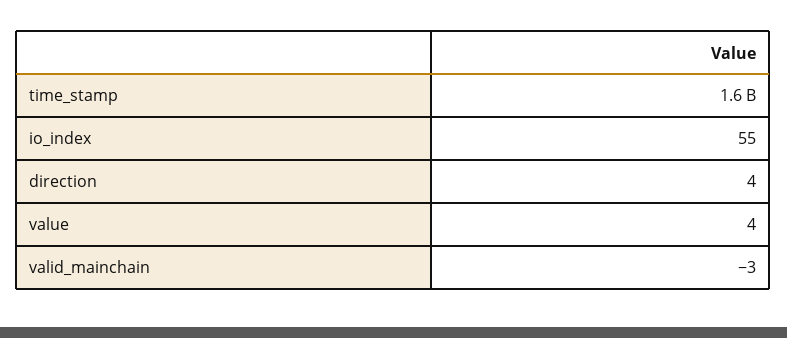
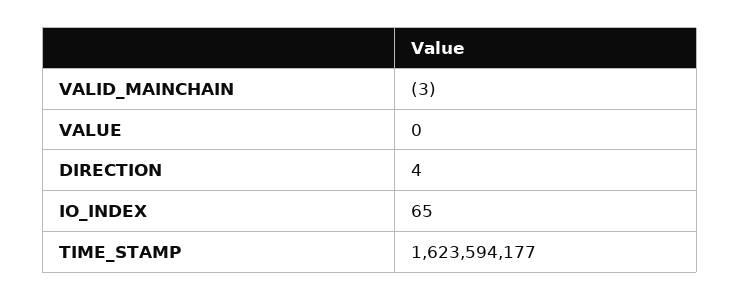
  {
    "time_stamp": 1623594177,
-   "io_index": 55,
+   "io_index": 65,
    "direction": 4,
-   "value": 4,
+   "value": 0,
    "valid_mainchain": -3
  }

